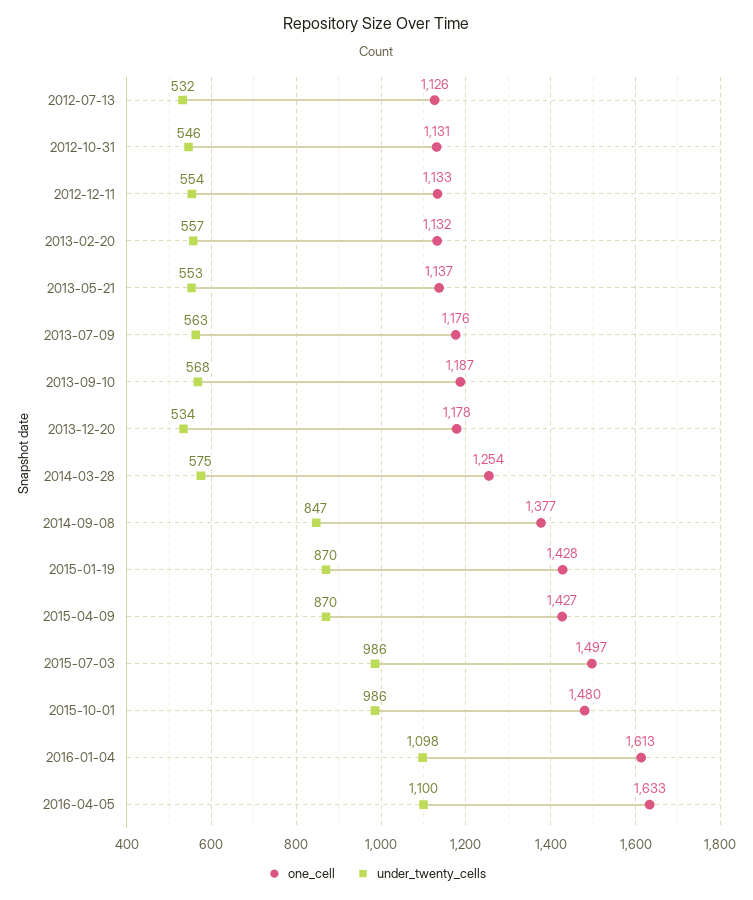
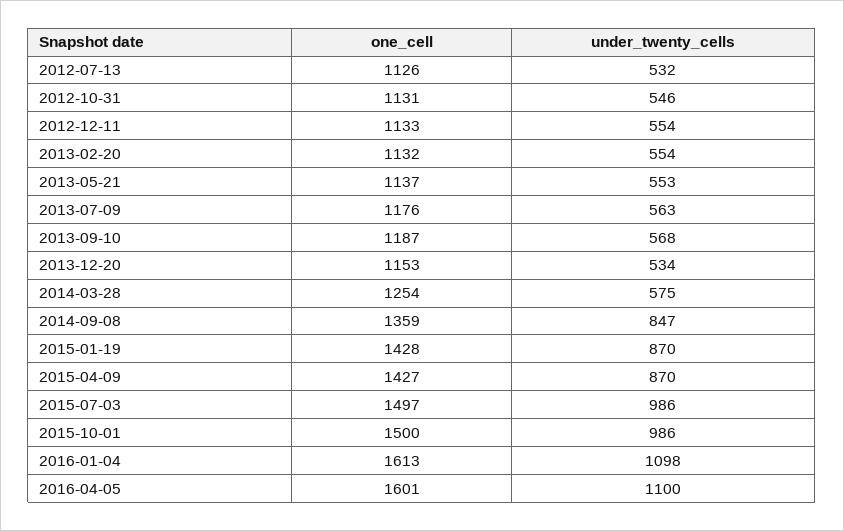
  {
    "one_cell": {
      "2012-07-13": 1126,
      "2012-10-31": 1131,
      "2012-12-11": 1133,
      "2013-02-20": 1132,
      "2013-05-21": 1137,
      "2013-07-09": 1176,
      "2013-09-10": 1187,
-     "2013-12-20": 1178,
+     "2013-12-20": 1153,
      "2014-03-28": 1254,
-     "2014-09-08": 1377,
+     "2014-09-08": 1359,
      "2015-01-19": 1428,
      "2015-04-09": 1427,
      "2015-07-03": 1497,
-     "2015-10-01": 1480,
+     "2015-10-01": 1500,
      "2016-01-04": 1613,
-     "2016-04-05": 1633
+     "2016-04-05": 1601
    },
    "under_twenty_cells": {
      "2012-07-13": 532,
      "2012-10-31": 546,
      "2012-12-11": 554,
-     "2013-02-20": 557,
+     "2013-02-20": 554,
      "2013-05-21": 553,
      "2013-07-09": 563,
      "2013-09-10": 568,
      "2013-12-20": 534,
      "2014-03-28": 575,
      "2014-09-08": 847,
      "2015-01-19": 870,
      "2015-04-09": 870,
      "2015-07-03": 986,
      "2015-10-01": 986,
      "2016-01-04": 1098,
      "2016-04-05": 1100
    }
  }

